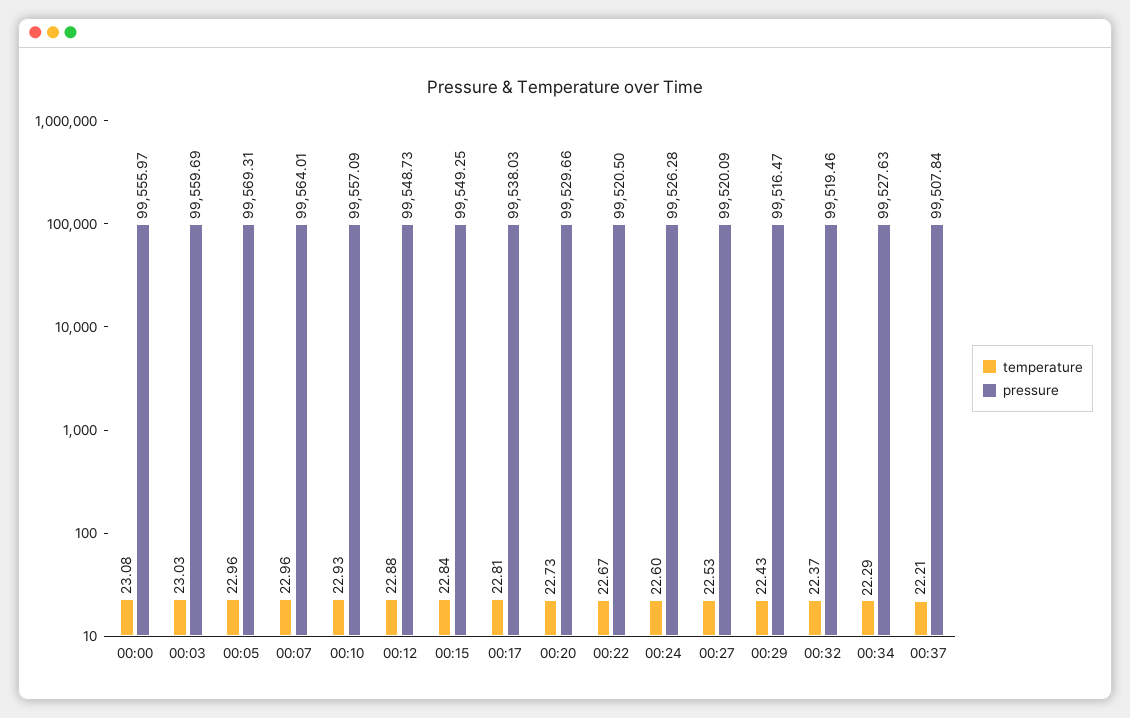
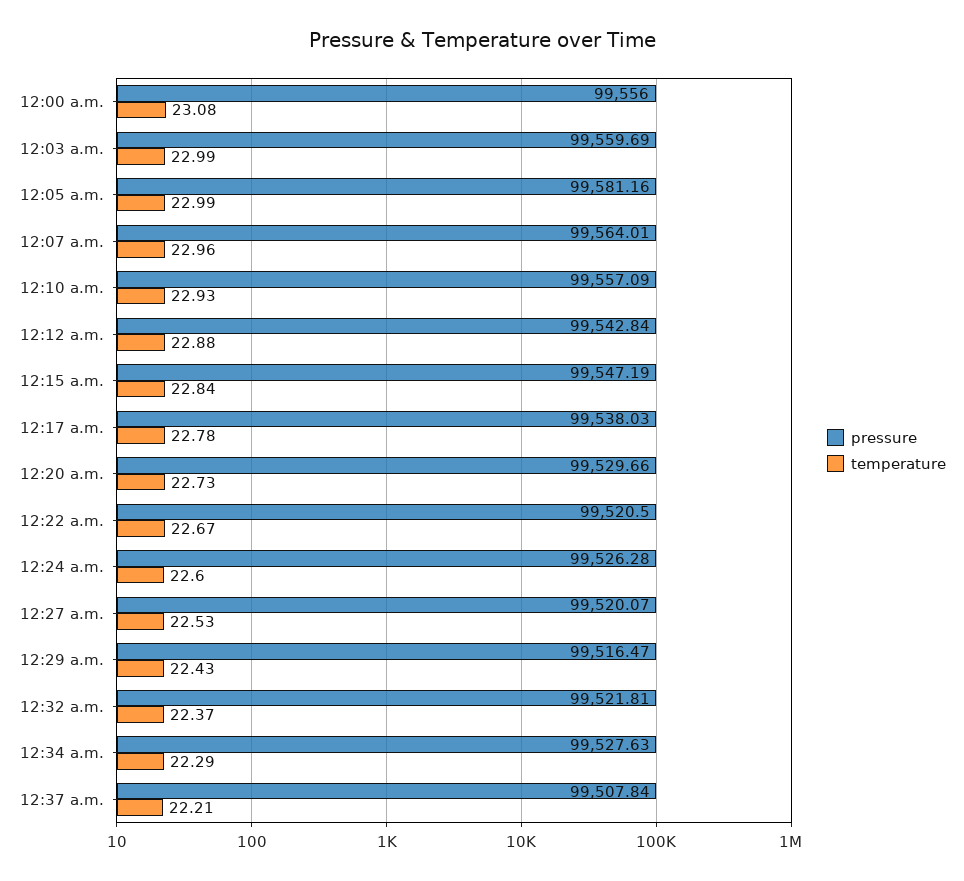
  {
    "temperature": {
      "00:00": 23.08,
-     "00:03": 23.03,
+     "00:03": 22.99,
-     "00:05": 22.96,
+     "00:05": 22.99,
      "00:07": 22.96,
      "00:10": 22.93,
      "00:12": 22.88,
      "00:15": 22.84,
-     "00:17": 22.81,
+     "00:17": 22.78,
      "00:20": 22.73,
      "00:22": 22.67,
      "00:24": 22.6,
      "00:27": 22.53,
      "00:29": 22.43,
      "00:32": 22.37,
      "00:34": 22.29,
      "00:37": 22.21
    },
    "pressure": {
-     "00:00": 99555.97,
+     "00:00": 99556,
      "00:03": 99559.69,
-     "00:05": 99569.31,
+     "00:05": 99581.16,
      "00:07": 99564.01,
      "00:10": 99557.09,
-     "00:12": 99548.73,
+     "00:12": 99542.84,
-     "00:15": 99549.25,
+     "00:15": 99547.19,
      "00:17": 99538.03,
      "00:20": 99529.66,
      "00:22": 99520.5,
      "00:24": 99526.28,
-     "00:27": 99520.09,
+     "00:27": 99520.07,
      "00:29": 99516.47,
-     "00:32": 99519.46,
+     "00:32": 99521.81,
      "00:34": 99527.63,
      "00:37": 99507.84
    }
  }

